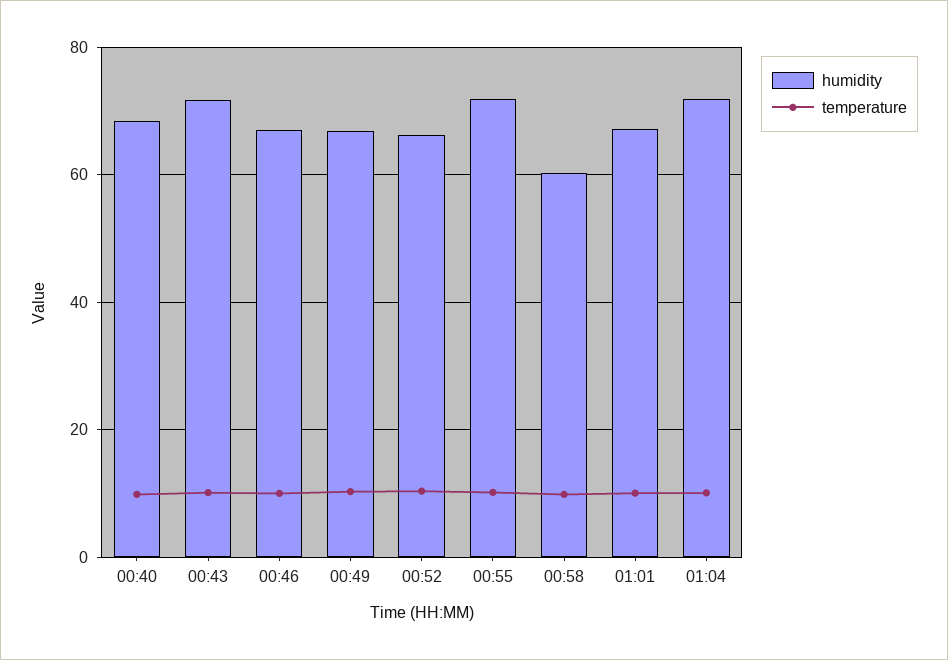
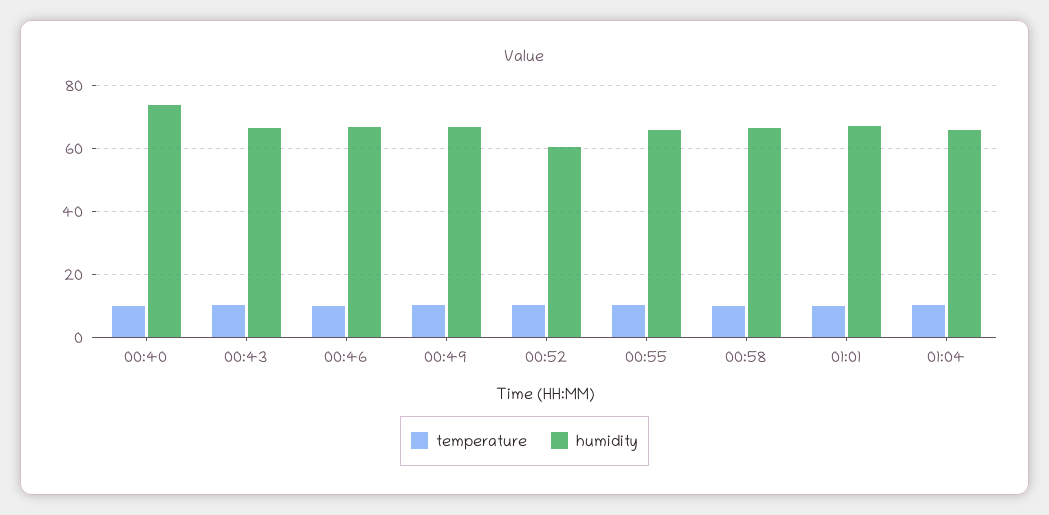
  {
    "humidity": {
-     "00:40": 68,
+     "00:40": 74,
-     "00:43": 72,
+     "00:43": 66,
      "00:46": 66,
      "00:49": 66,
-     "00:52": 66,
+     "00:52": 60,
-     "00:55": 72,
+     "00:55": 66,
-     "00:58": 60,
+     "00:58": 66,
      "01:01": 68,
-     "01:04": 72
+     "01:04": 66
    },
    "temperature": {
      "00:40": 10,
      "00:43": 10,
      "00:46": 10,
      "00:49": 10,
      "00:52": 10,
      "00:55": 10,
      "00:58": 10,
      "01:01": 10,
      "01:04": 10
    }
  }

